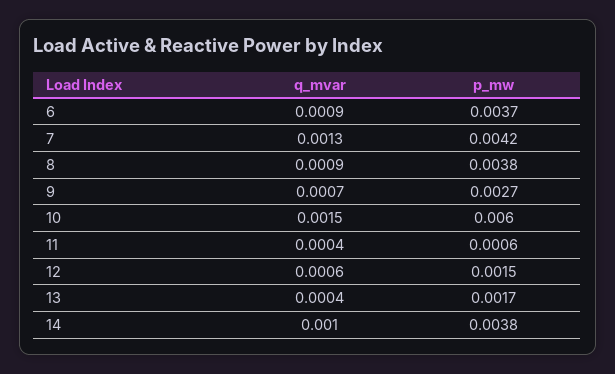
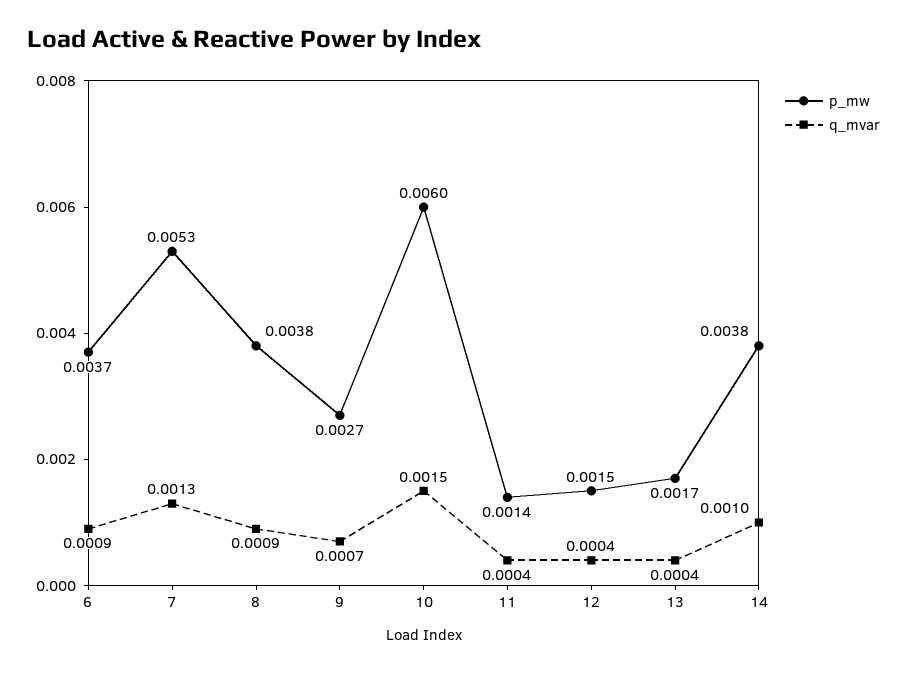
  {
    "q_mvar": {
      "6": 0.0009,
      "7": 0.0013,
      "8": 0.0009,
      "9": 0.0007,
      "10": 0.0015,
      "11": 0.0004,
-     "12": 0.0006,
+     "12": 0.0004,
      "13": 0.0004,
      "14": 0.001
    },
    "p_mw": {
      "6": 0.0037,
-     "7": 0.0042,
+     "7": 0.0053,
      "8": 0.0038,
      "9": 0.0027,
      "10": 0.006,
-     "11": 0.0006,
+     "11": 0.0014,
      "12": 0.0015,
      "13": 0.0017,
      "14": 0.0038
    }
  }

